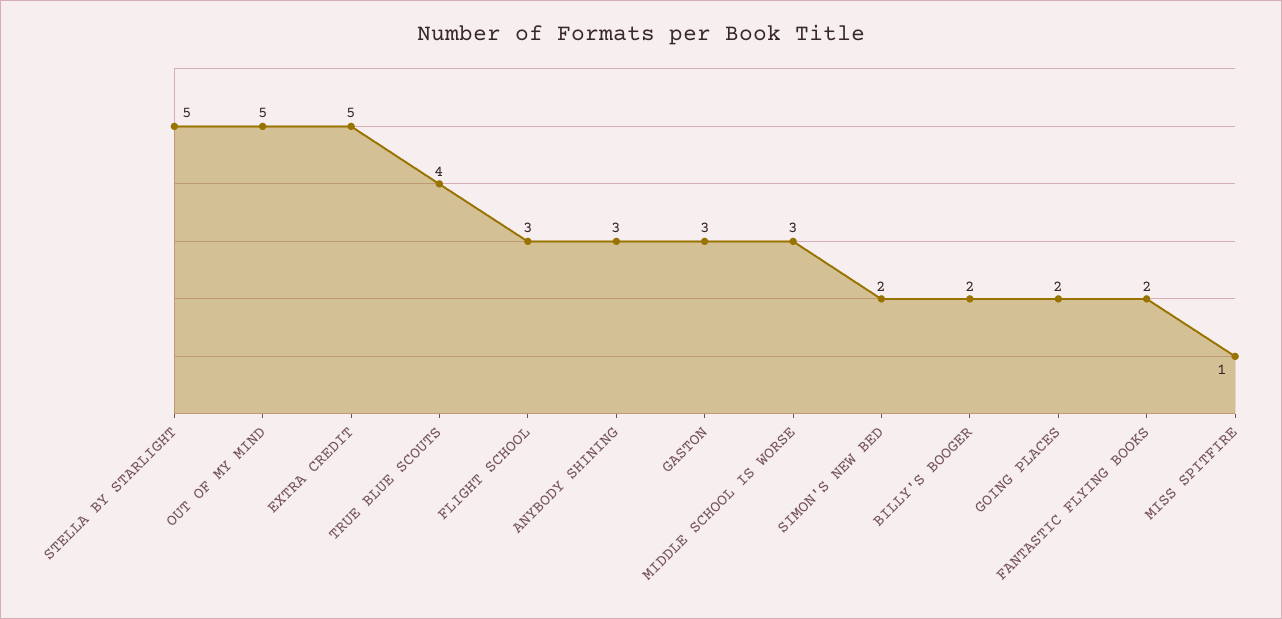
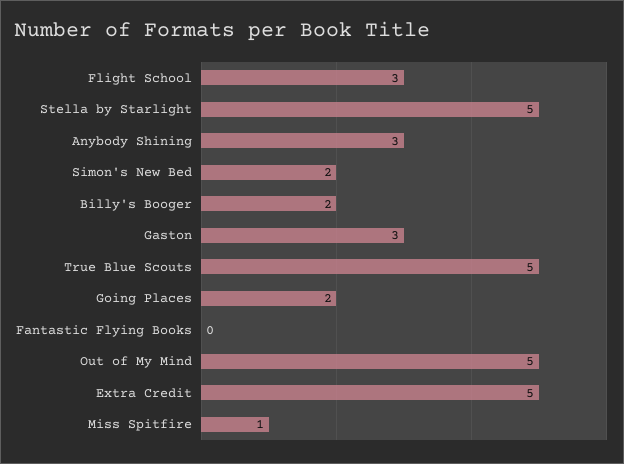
  {
    "STELLA BY STARLIGHT": 5,
    "OUT OF MY MIND": 5,
    "EXTRA CREDIT": 5,
-   "TRUE BLUE SCOUTS": 4,
+   "TRUE BLUE SCOUTS": 5,
    "FLIGHT SCHOOL": 3,
    "ANYBODY SHINING": 3,
    "GASTON": 3,
-   "MIDDLE SCHOOL IS WORSE": 3,
    "SIMON'S NEW BED": 2,
    "BILLY'S BOOGER": 2,
    "GOING PLACES": 2,
-   "FANTASTIC FLYING BOOKS": 2,
+   "FANTASTIC FLYING BOOKS": 0,
    "MISS SPITFIRE": 1
  }

